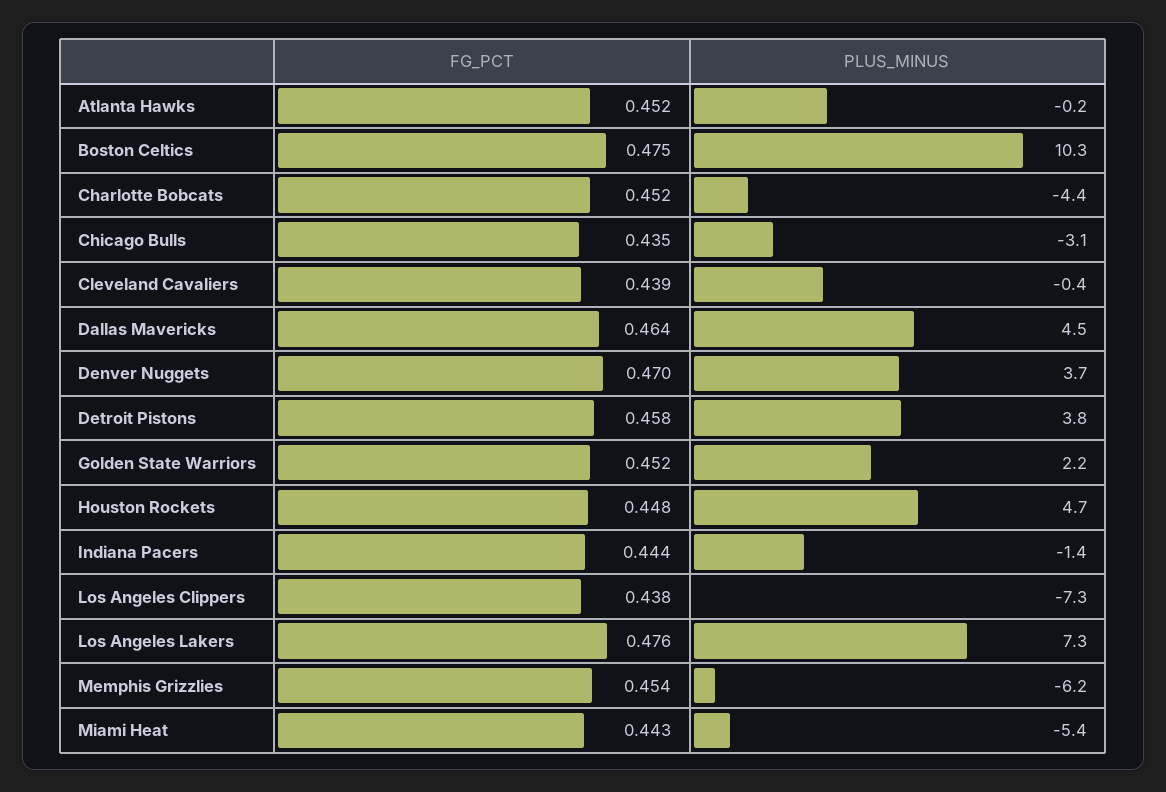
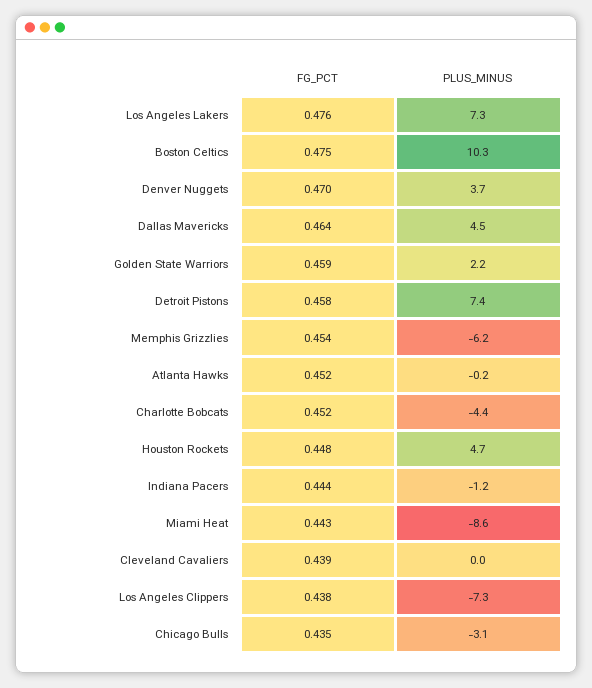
  {
    "FG_PCT": {
      "Atlanta Hawks": 0.452,
      "Boston Celtics": 0.475,
      "Charlotte Bobcats": 0.452,
      "Chicago Bulls": 0.435,
      "Cleveland Cavaliers": 0.439,
      "Dallas Mavericks": 0.464,
      "Denver Nuggets": 0.47,
      "Detroit Pistons": 0.458,
-     "Golden State Warriors": 0.452,
+     "Golden State Warriors": 0.459,
      "Houston Rockets": 0.448,
      "Indiana Pacers": 0.444,
      "Los Angeles Clippers": 0.438,
      "Los Angeles Lakers": 0.476,
      "Memphis Grizzlies": 0.454,
      "Miami Heat": 0.443
    },
    "PLUS_MINUS": {
      "Atlanta Hawks": -0.2,
      "Boston Celtics": 10.3,
      "Charlotte Bobcats": -4.4,
      "Chicago Bulls": -3.1,
-     "Cleveland Cavaliers": -0.4,
+     "Cleveland Cavaliers": 0,
      "Dallas Mavericks": 4.5,
      "Denver Nuggets": 3.7,
-     "Detroit Pistons": 3.8,
+     "Detroit Pistons": 7.4,
      "Golden State Warriors": 2.2,
      "Houston Rockets": 4.7,
-     "Indiana Pacers": -1.4,
+     "Indiana Pacers": -1.2,
      "Los Angeles Clippers": -7.3,
      "Los Angeles Lakers": 7.3,
      "Memphis Grizzlies": -6.2,
-     "Miami Heat": -5.4
+     "Miami Heat": -8.6
    }
  }

